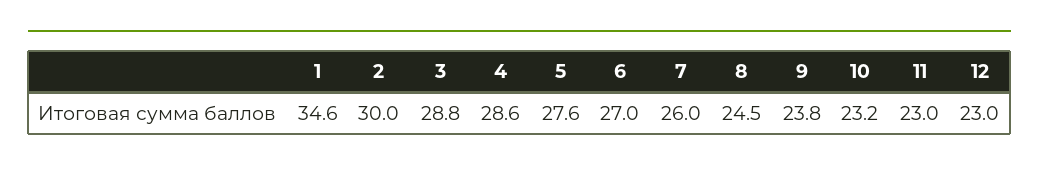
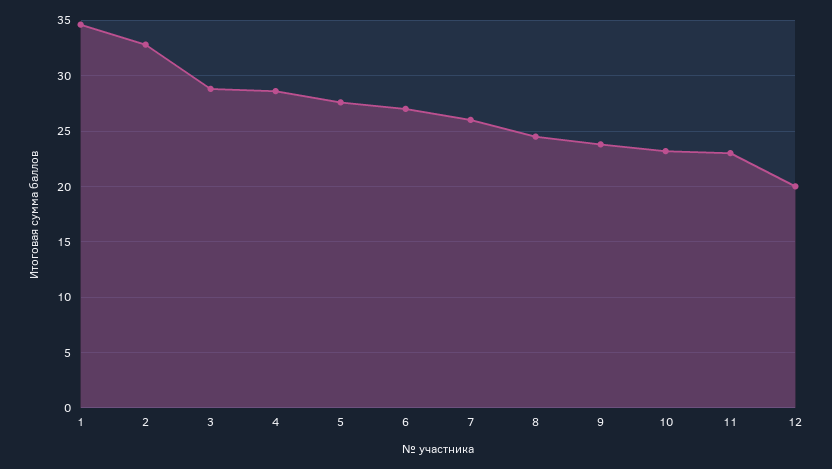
  {
    "1": 34.6,
-   "2": 30,
+   "2": 33,
    "3": 28.8,
    "4": 28.6,
    "5": 27.6,
    "6": 27,
    "7": 26,
    "8": 24.5,
    "9": 23.8,
    "10": 23.2,
    "11": 23,
-   "12": 23
+   "12": 20
  }

